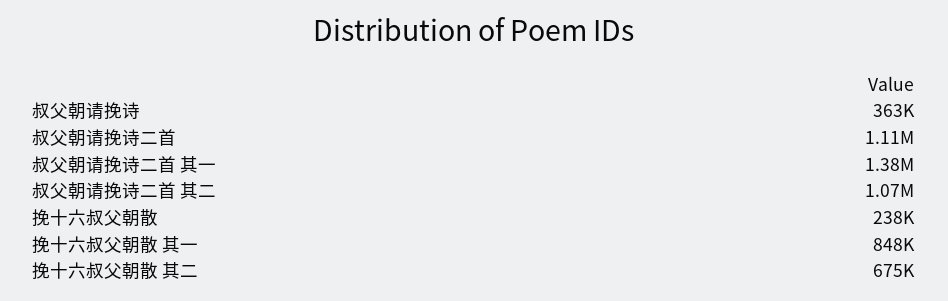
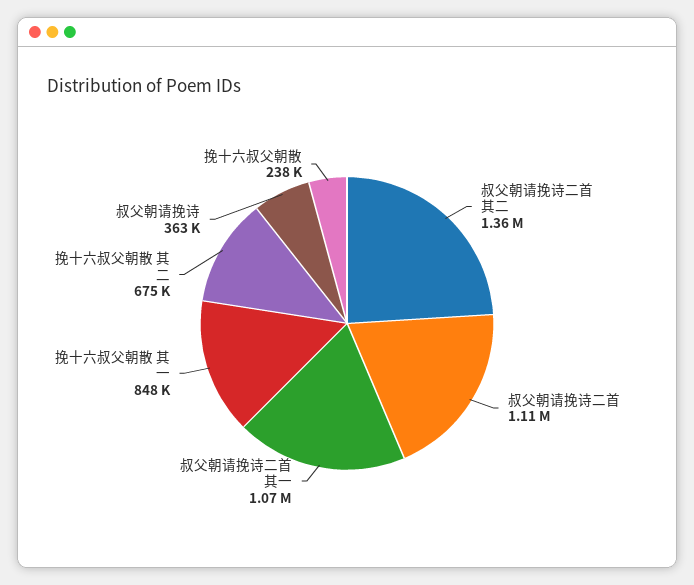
  {
    "叔父朝请挽诗": 363000,
    "叔父朝请挽诗二首": 1110000,
-   "叔父朝请挽诗二首 其一": 1380000,
+   "叔父朝请挽诗二首 其一": 1070000,
-   "叔父朝请挽诗二首 其二": 1070000,
+   "叔父朝请挽诗二首 其二": 1360000,
    "挽十六叔父朝散": 238000,
    "挽十六叔父朝散 其一": 848000,
    "挽十六叔父朝散 其二": 675000
  }

